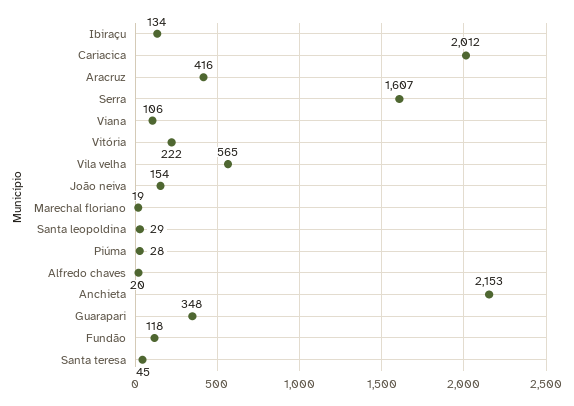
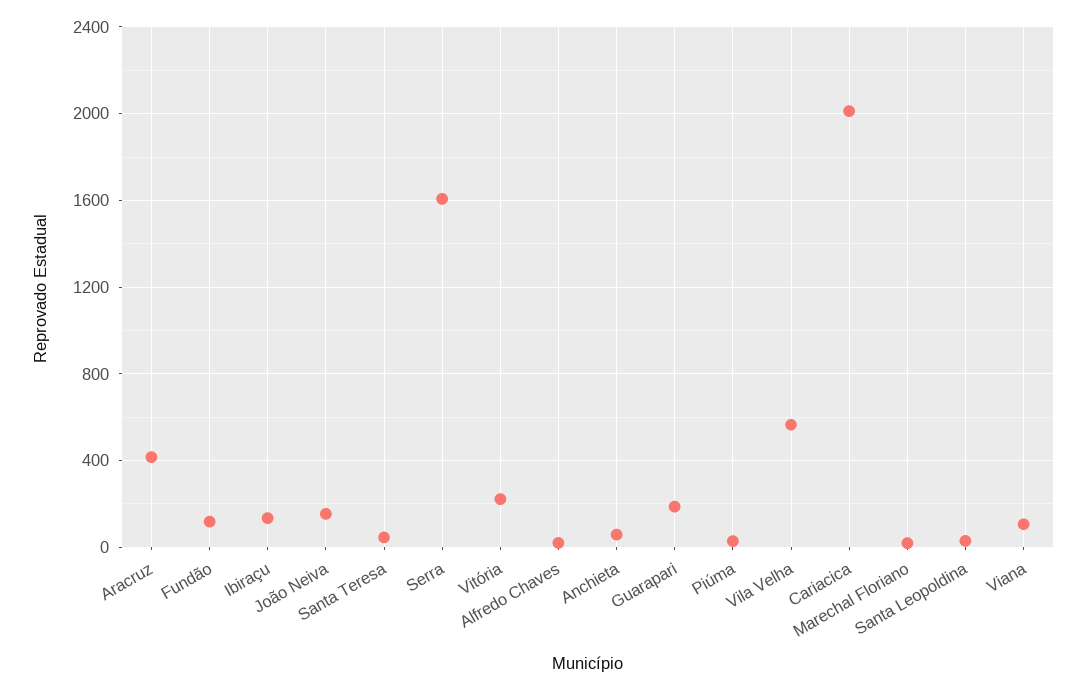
  {
    "Ibiraçu": 134,
    "Cariacica": 2012,
    "Aracruz": 416,
    "Serra": 1607,
    "Viana": 106,
    "Vitória": 222,
    "Vila velha": 565,
    "João neiva": 154,
    "Marechal floriano": 19,
    "Santa leopoldina": 29,
    "Piúma": 28,
    "Alfredo chaves": 20,
-   "Anchieta": 2153,
+   "Anchieta": 50,
-   "Guarapari": 348,
+   "Guarapari": 200,
    "Fundão": 118,
    "Santa teresa": 45
  }

